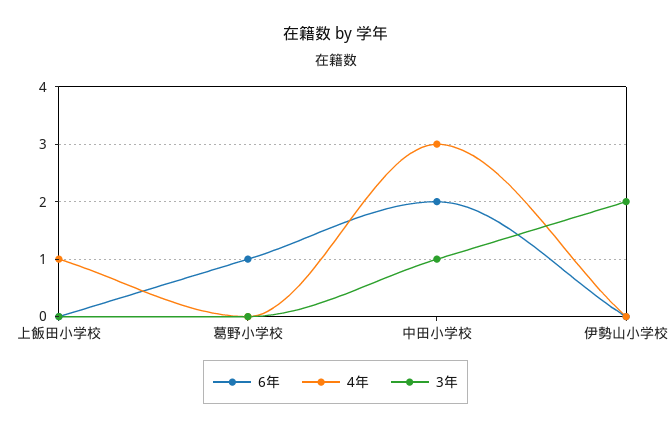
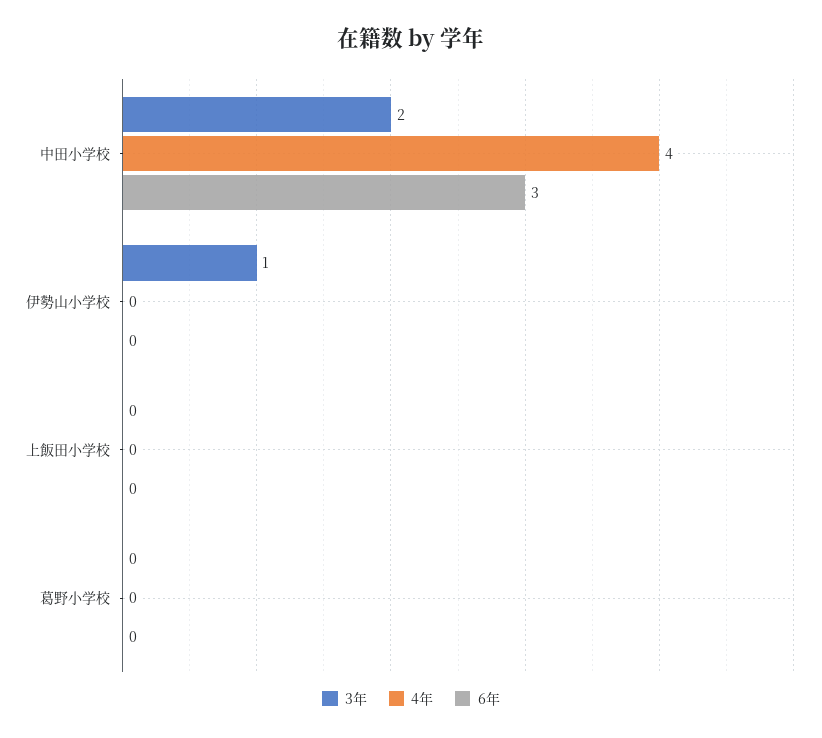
  {
    "6年": {
      "上飯田小学校": 0,
-     "葛野小学校": 1,
+     "葛野小学校": 0,
-     "中田小学校": 2,
+     "中田小学校": 3,
      "伊勢山小学校": 0
    },
    "4年": {
-     "上飯田小学校": 1,
+     "上飯田小学校": 0,
      "葛野小学校": 0,
-     "中田小学校": 3,
+     "中田小学校": 4,
      "伊勢山小学校": 0
    },
    "3年": {
      "上飯田小学校": 0,
      "葛野小学校": 0,
-     "中田小学校": 1,
+     "中田小学校": 2,
-     "伊勢山小学校": 2
+     "伊勢山小学校": 1
    }
  }

